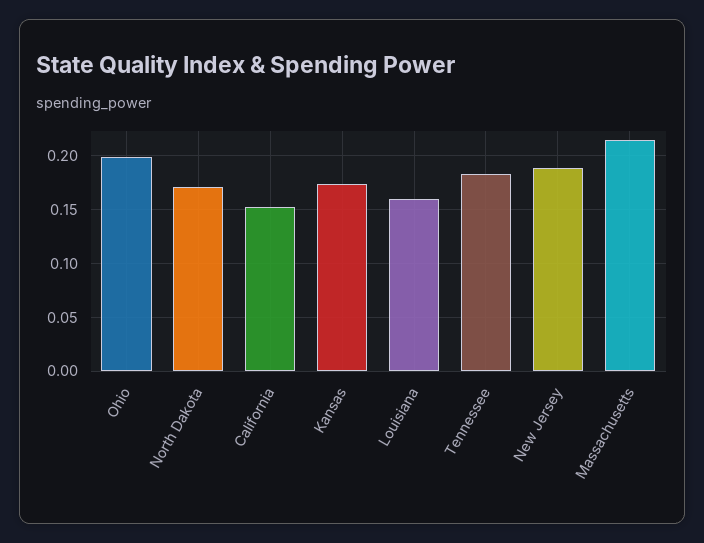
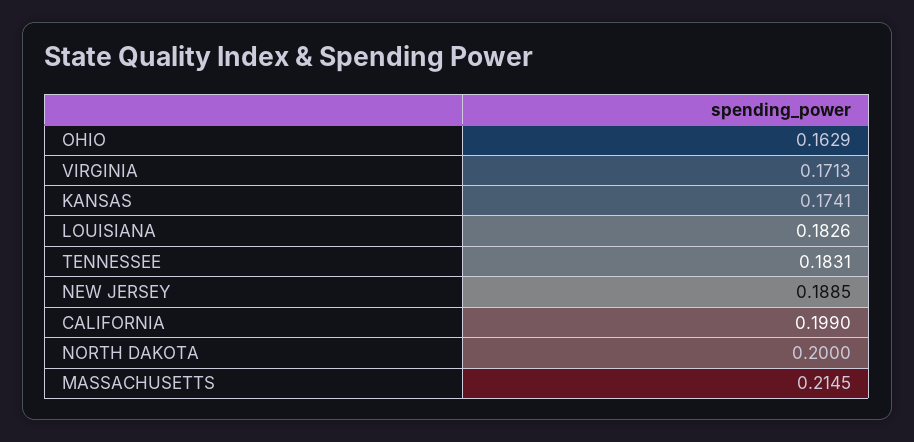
  {
-   "Ohio": 0.2,
+   "Ohio": 0.1629,
-   "North Dakota": 0.17,
+   "North Dakota": 0.2,
-   "California": 0.15,
+   "California": 0.199,
    "Kansas": 0.1741,
-   "Louisiana": 0.16,
+   "Louisiana": 0.1826,
    "Tennessee": 0.1831,
    "New Jersey": 0.1885,
-   "Massachusetts": 0.2145
+   "Massachusetts": 0.2145,
+   "VIRGINIA": 0.1713
  }

